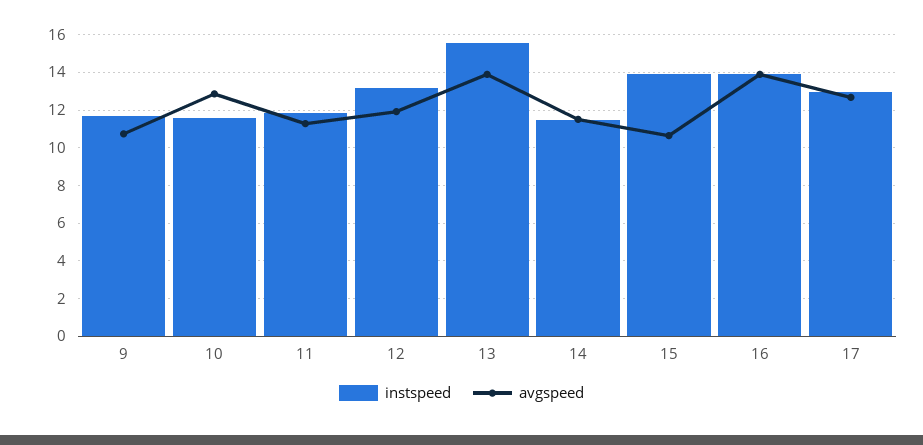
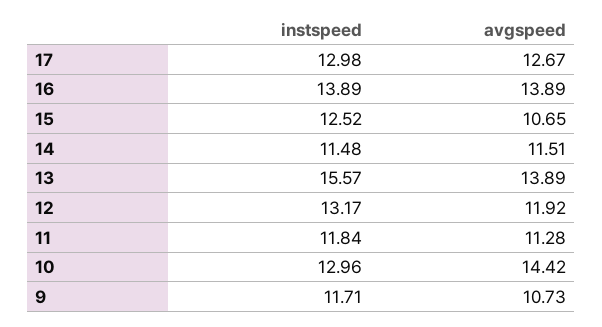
  {
    "instspeed": {
      "9": 11.71,
-     "10": 11.5,
+     "10": 12.96,
      "11": 11.84,
      "12": 13.17,
      "13": 15.57,
      "14": 11.48,
-     "15": 14,
+     "15": 12.52,
      "16": 13.89,
      "17": 12.98
    },
    "avgspeed": {
      "9": 10.73,
-     "10": 13,
+     "10": 14.42,
      "11": 11.28,
      "12": 11.92,
      "13": 13.89,
      "14": 11.51,
      "15": 10.65,
      "16": 13.89,
      "17": 12.67
    }
  }

